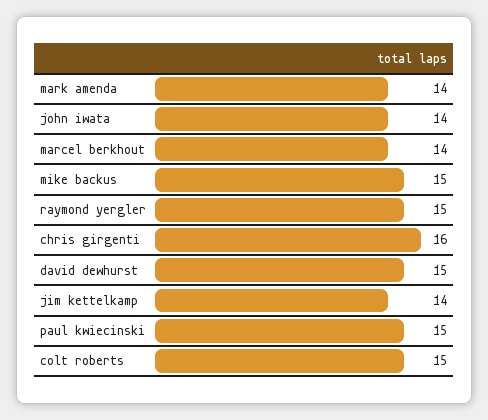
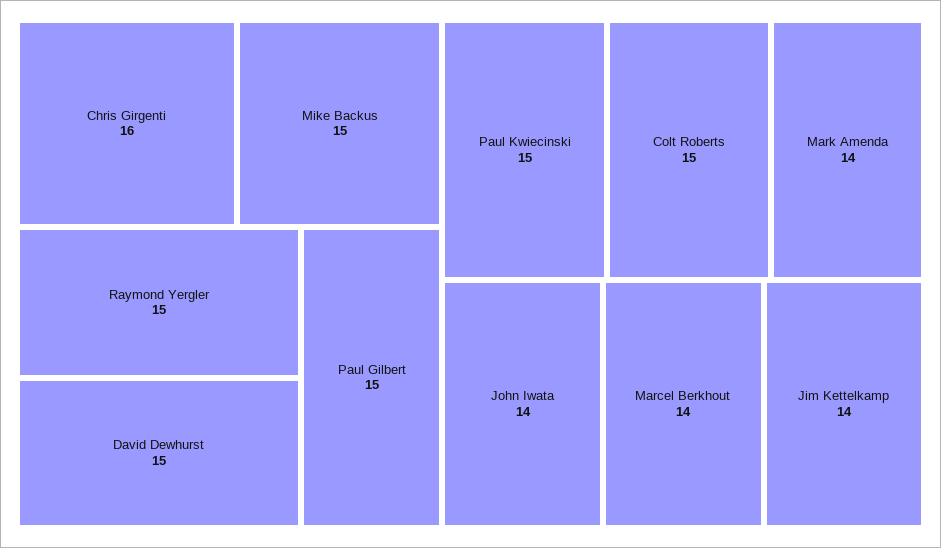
  {
    "mark amenda": 14,
    "john iwata": 14,
    "marcel berkhout": 14,
    "mike backus": 15,
    "raymond yergler": 15,
    "chris girgenti": 16,
    "david dewhurst": 15,
    "jim kettelkamp": 14,
    "paul kwiecinski": 15,
-   "colt roberts": 15
+   "colt roberts": 15,
+   "Paul Gilbert": 15
  }

